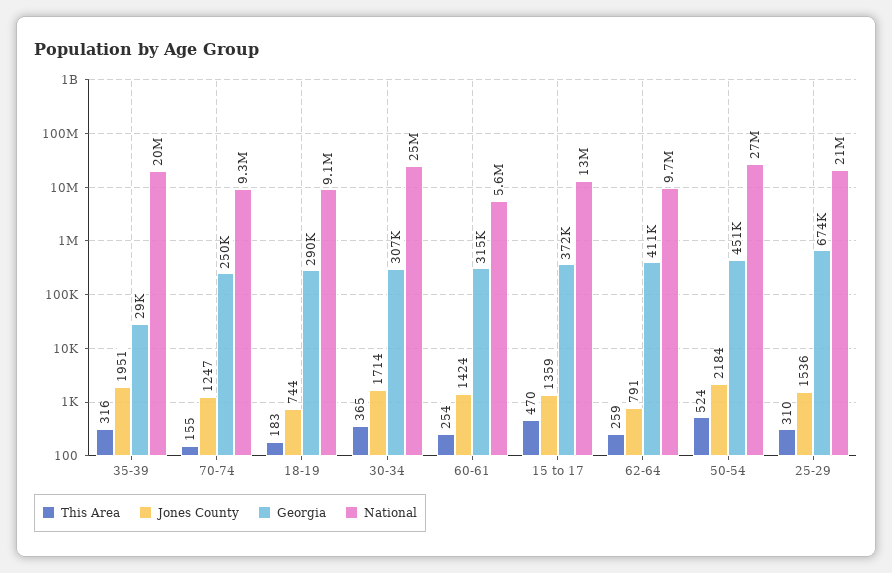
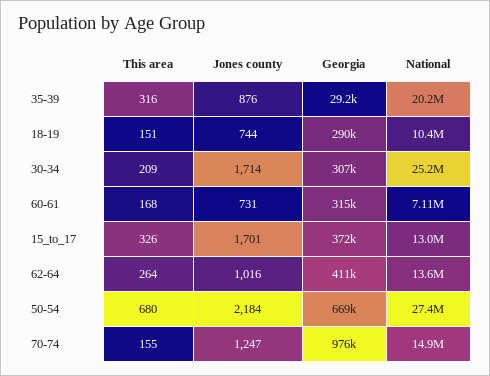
  {
    "This Area": {
      "35-39": 316,
      "70-74": 155,
-     "18-19": 183,
+     "18-19": 151,
-     "30-34": 365,
+     "30-34": 209,
-     "60-61": 254,
+     "60-61": 168,
-     "15 to 17": 470,
+     "15 to 17": 326,
-     "62-64": 259,
+     "62-64": 264,
-     "50-54": 524,
+     "50-54": 680
-     "25-29": 310
    },
    "Jones County": {
-     "35-39": 1951,
+     "35-39": 876,
      "70-74": 1247,
      "18-19": 744,
      "30-34": 1714,
-     "60-61": 1424,
+     "60-61": 731,
-     "15 to 17": 1359,
+     "15 to 17": 1701,
-     "62-64": 791,
+     "62-64": 1016,
-     "50-54": 2184,
+     "50-54": 2184
-     "25-29": 1536
    },
    "Georgia": {
      "35-39": 29200,
-     "70-74": 250000,
+     "70-74": 976000,
      "18-19": 290000,
      "30-34": 307000,
      "60-61": 315000,
      "15 to 17": 372000,
      "62-64": 411000,
-     "50-54": 451000,
+     "50-54": 669000
-     "25-29": 674000
    },
    "National": {
      "35-39": 20200000,
-     "70-74": 9300000,
+     "70-74": 14900000,
-     "18-19": 9100000,
+     "18-19": 10400000,
      "30-34": 25200000,
-     "60-61": 5600000,
+     "60-61": 7110000,
      "15 to 17": 13000000,
-     "62-64": 9700000,
+     "62-64": 13600000,
-     "50-54": 27400000,
+     "50-54": 27400000
-     "25-29": 21000000
    }
  }

